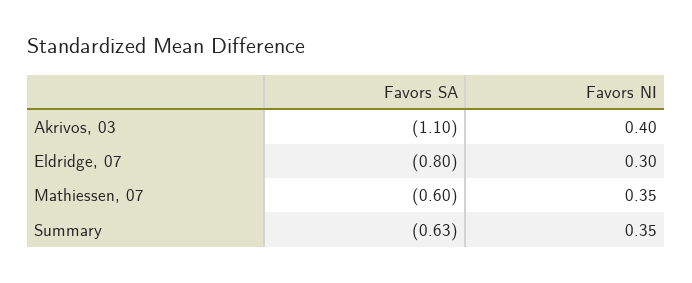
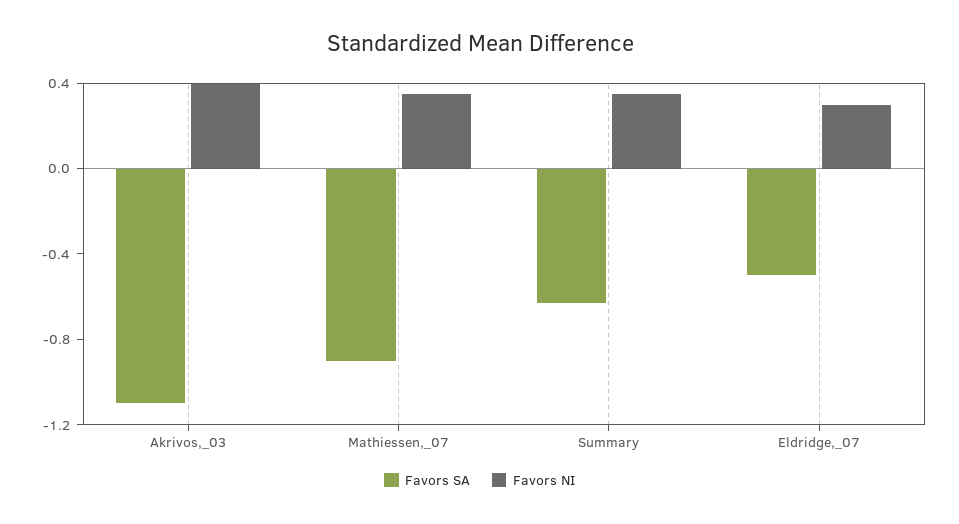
  {
    "Favors SA": {
      "Akrivos, 03": -1.1,
-     "Eldridge, 07": -0.8,
+     "Eldridge, 07": -0.5,
-     "Mathiessen, 07": -0.6,
+     "Mathiessen, 07": -0.9,
      "Summary": -0.63
    },
    "Favors NI": {
      "Akrivos, 03": 0.4,
      "Eldridge, 07": 0.3,
      "Mathiessen, 07": 0.35,
      "Summary": 0.35
    }
  }

